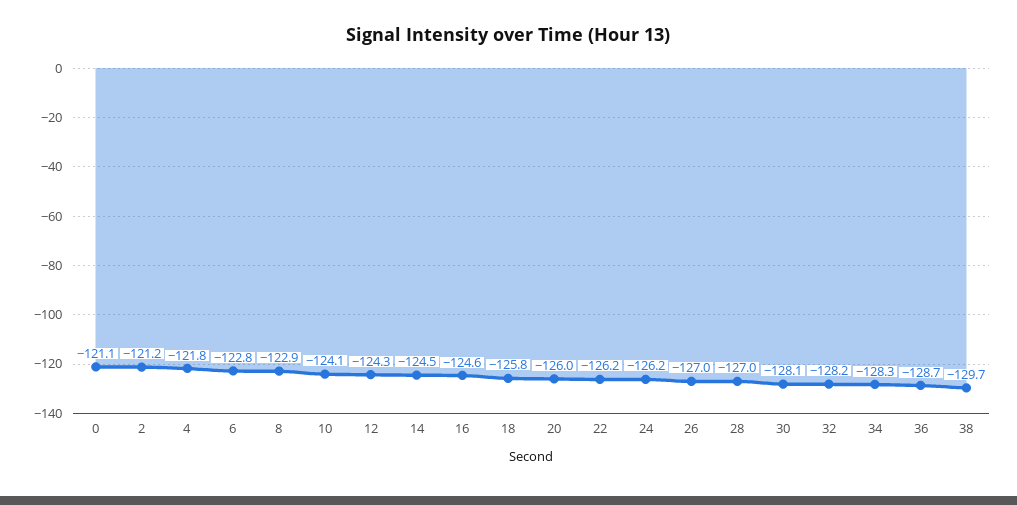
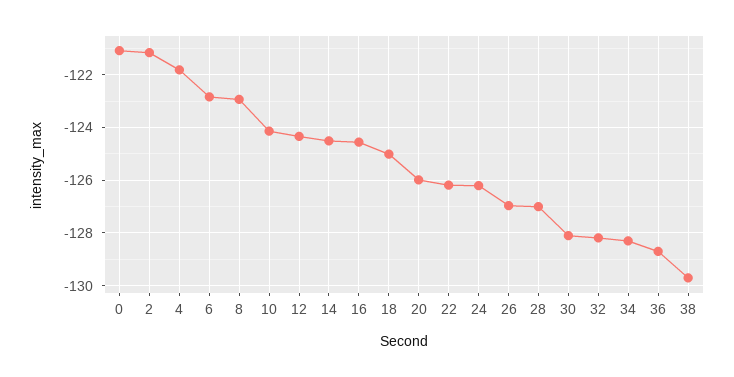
  {
    "0": -121.1,
    "2": -121.2,
    "4": -121.8,
    "6": -122.8,
    "8": -122.9,
    "10": -124.1,
    "12": -124.3,
    "14": -124.5,
    "16": -124.6,
-   "18": -125.8,
+   "18": -125,
    "20": -126,
    "22": -126.2,
    "24": -126.2,
    "26": -127,
    "28": -127,
    "30": -128.1,
    "32": -128.2,
    "34": -128.3,
    "36": -128.7,
    "38": -129.7
  }

